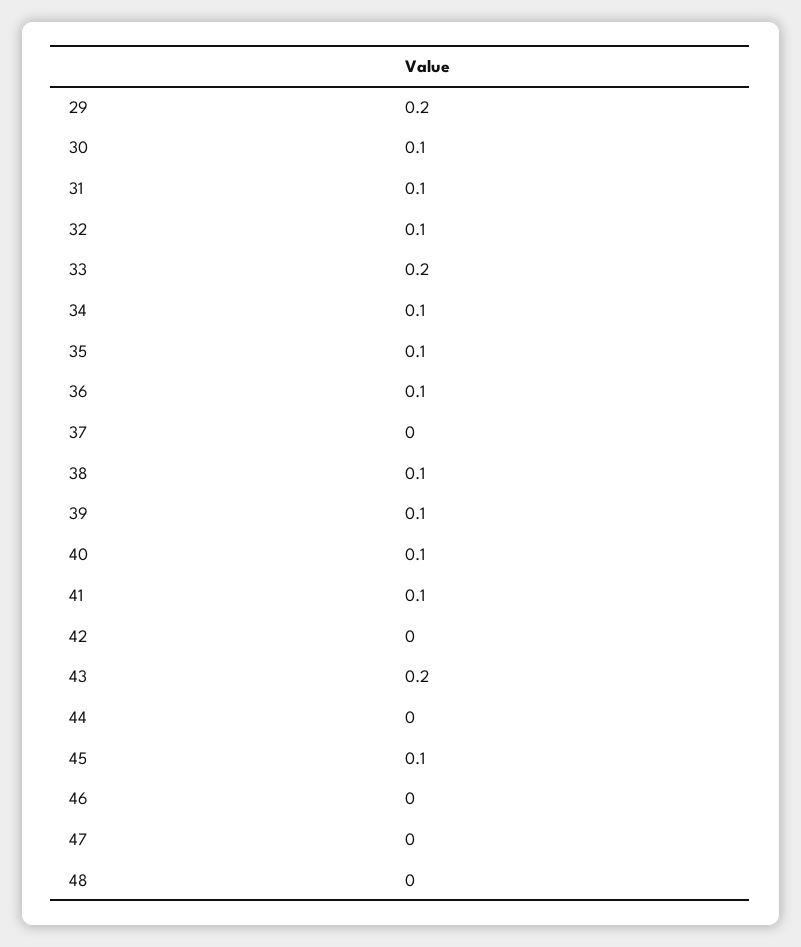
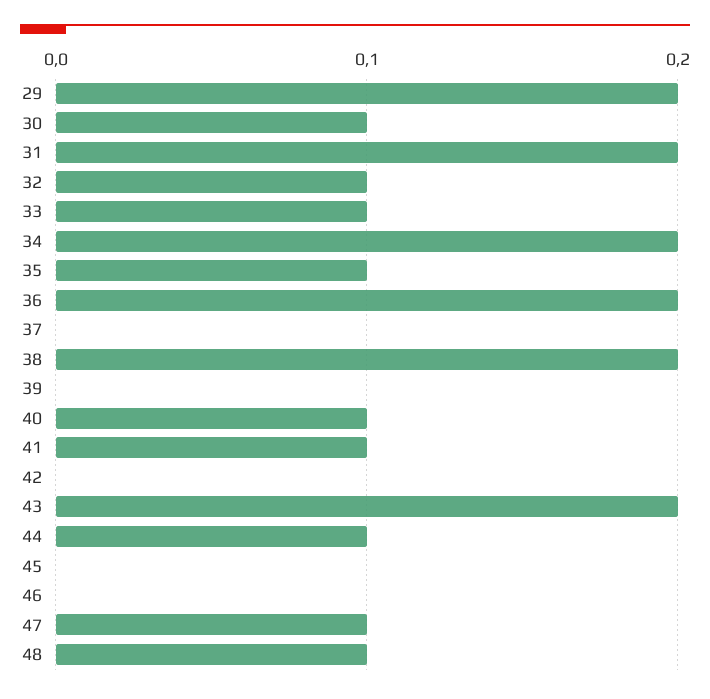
  {
    "29": 0.2,
    "30": 0.1,
-   "31": 0.1,
+   "31": 0.2,
    "32": 0.1,
-   "33": 0.2,
+   "33": 0.1,
-   "34": 0.1,
+   "34": 0.2,
    "35": 0.1,
-   "36": 0.1,
+   "36": 0.2,
    "37": 0,
-   "38": 0.1,
+   "38": 0.2,
-   "39": 0.1,
+   "39": 0,
    "40": 0.1,
    "41": 0.1,
    "42": 0,
    "43": 0.2,
-   "44": 0,
+   "44": 0.1,
-   "45": 0.1,
+   "45": 0,
    "46": 0,
-   "47": 0,
+   "47": 0.1,
-   "48": 0
+   "48": 0.1
  }

